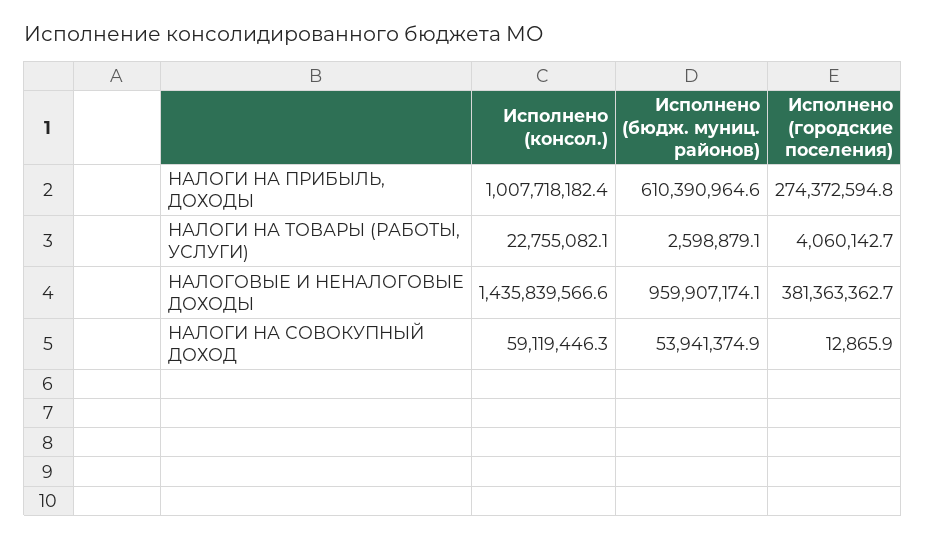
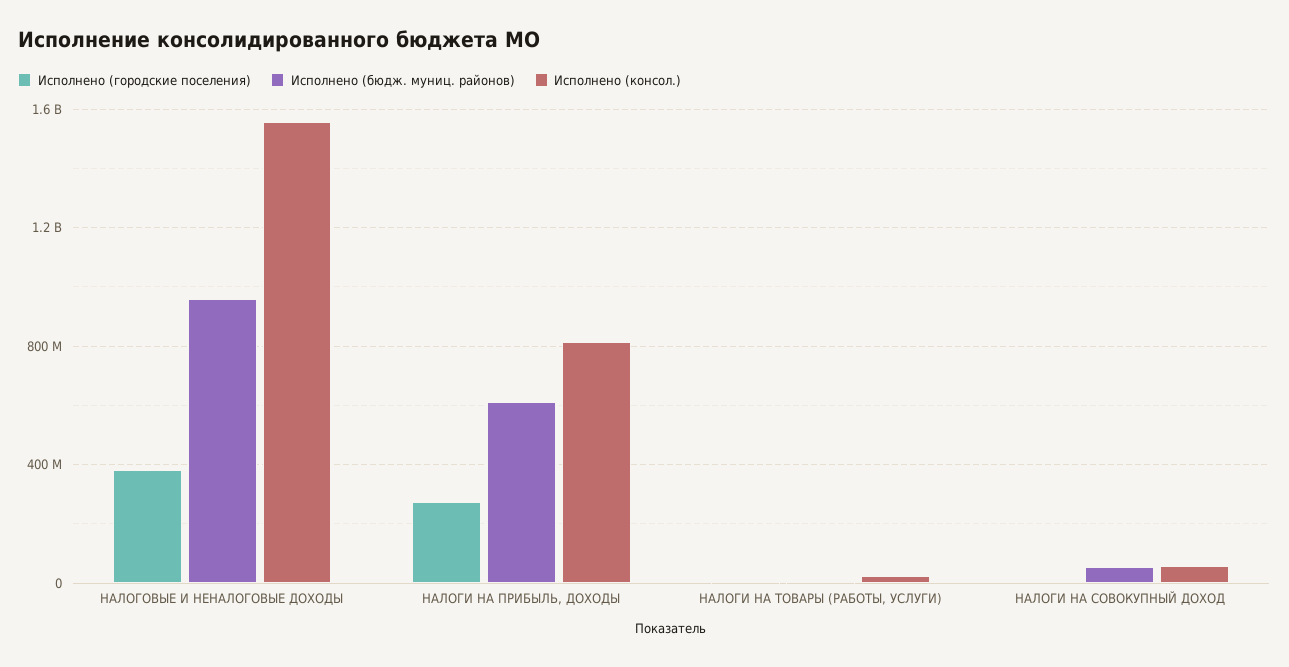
  {
    "Исполнено (консол.)": {
-     "НАЛОГИ НА ПРИБЫЛЬ, ДОХОДЫ": 1007718182.4,
+     "НАЛОГИ НА ПРИБЫЛЬ, ДОХОДЫ": 800000000,
      "НАЛОГИ НА ТОВАРЫ (РАБОТЫ, УСЛУГИ)": 22755082.1,
-     "НАЛОГОВЫЕ И НЕНАЛОГОВЫЕ ДОХОДЫ": 1435839566.6,
+     "НАЛОГОВЫЕ И НЕНАЛОГОВЫЕ ДОХОДЫ": 1550000000,
      "НАЛОГИ НА СОВОКУПНЫЙ ДОХОД": 59119446.3
    },
    "Исполнено (бюдж. муниц. районов)": {
      "НАЛОГИ НА ПРИБЫЛЬ, ДОХОДЫ": 610390964.6,
      "НАЛОГИ НА ТОВАРЫ (РАБОТЫ, УСЛУГИ)": 2598879.1,
      "НАЛОГОВЫЕ И НЕНАЛОГОВЫЕ ДОХОДЫ": 959907174.1,
      "НАЛОГИ НА СОВОКУПНЫЙ ДОХОД": 53941374.9
    },
    "Исполнено (городские поселения)": {
      "НАЛОГИ НА ПРИБЫЛЬ, ДОХОДЫ": 274372594.8,
      "НАЛОГИ НА ТОВАРЫ (РАБОТЫ, УСЛУГИ)": 4060142.7,
      "НАЛОГОВЫЕ И НЕНАЛОГОВЫЕ ДОХОДЫ": 381363362.7,
      "НАЛОГИ НА СОВОКУПНЫЙ ДОХОД": 12865.9
    }
  }

